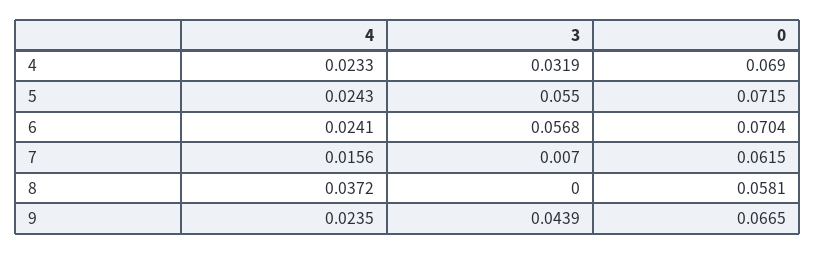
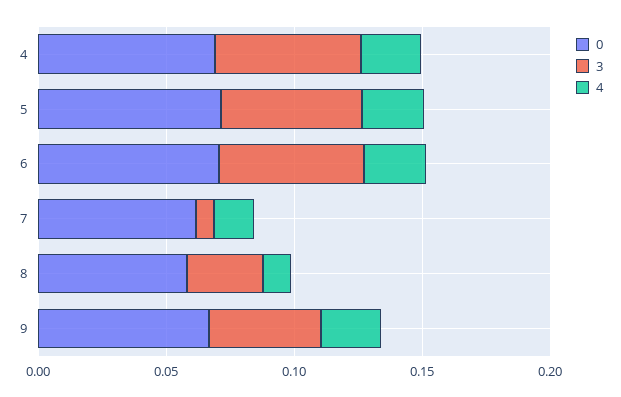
  {
    "4": {
      "4": 0.0233,
      "5": 0.0243,
      "6": 0.0241,
      "7": 0.0156,
-     "8": 0.0372,
+     "8": 0.01,
      "9": 0.0235
    },
    "3": {
-     "4": 0.0319,
+     "4": 0.06,
      "5": 0.055,
      "6": 0.0568,
      "7": 0.007,
-     "8": 0,
+     "8": 0.03,
      "9": 0.0439
    },
    "0": {
      "4": 0.069,
      "5": 0.0715,
      "6": 0.0704,
      "7": 0.0615,
      "8": 0.0581,
      "9": 0.0665
    }
  }

